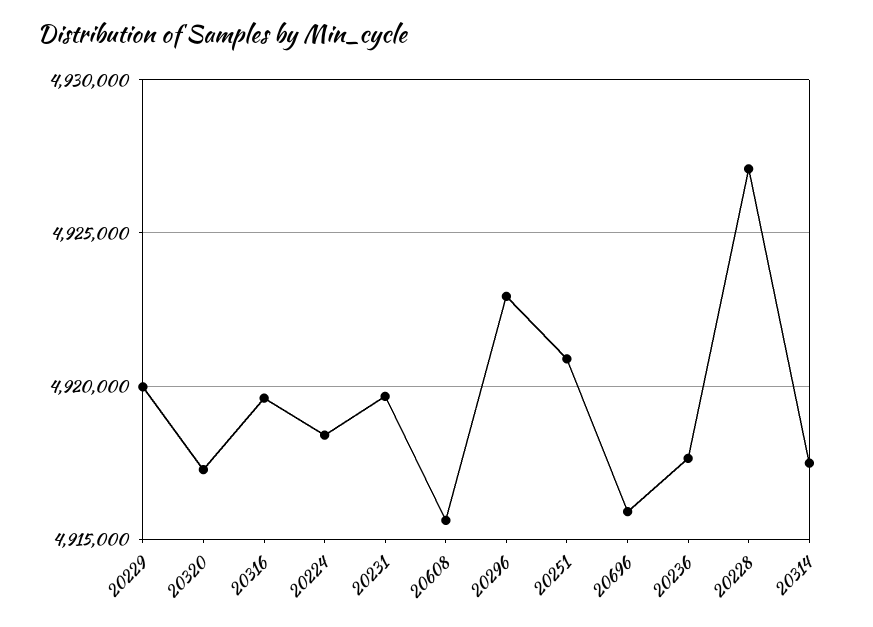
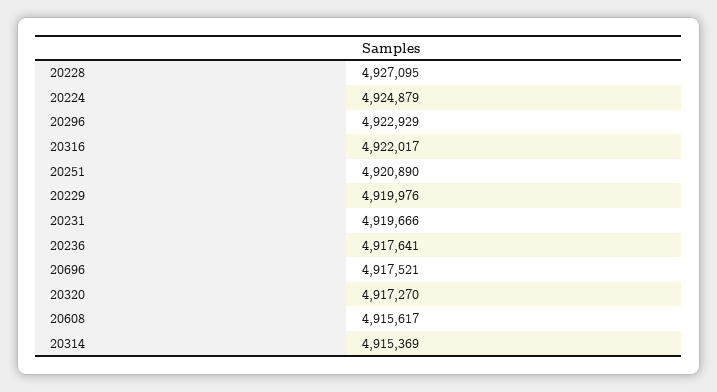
  {
    "20229": 4919976,
    "20320": 4917270,
-   "20316": 4919500,
+   "20316": 4922017,
-   "20224": 4918500,
+   "20224": 4924879,
    "20231": 4919666,
    "20608": 4915617,
    "20296": 4922929,
    "20251": 4920890,
-   "20696": 4916000,
+   "20696": 4917521,
    "20236": 4917641,
    "20228": 4927095,
-   "20314": 4917500
+   "20314": 4915369
  }

